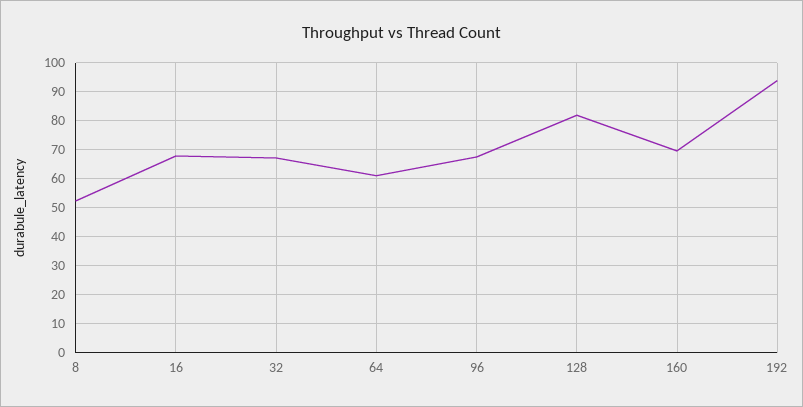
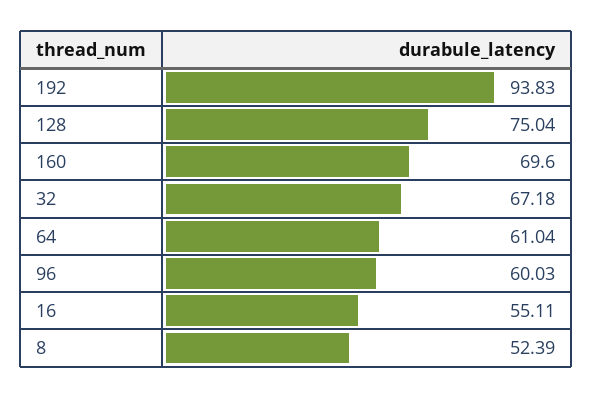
  {
    "8": 52.39,
-   "16": 67.5,
+   "16": 55.11,
    "32": 67.18,
    "64": 61.04,
-   "96": 67.5,
+   "96": 60.03,
-   "128": 82.5,
+   "128": 75.04,
    "160": 69.6,
    "192": 93.83
  }

